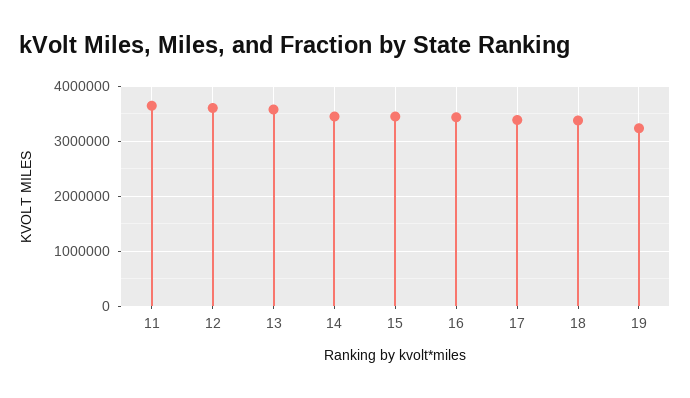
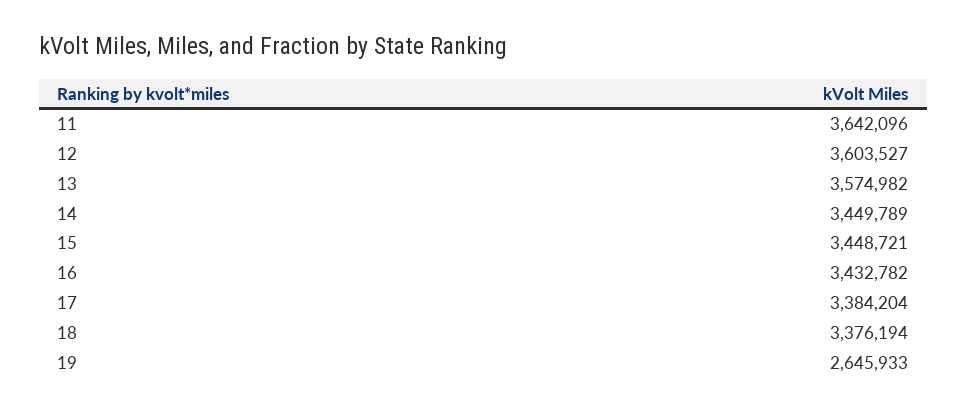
  {
    "11": 3642096,
    "12": 3603527,
    "13": 3574982,
    "14": 3449789,
    "15": 3448721,
    "16": 3432782,
    "17": 3384204,
    "18": 3376194,
-   "19": 3200000
+   "19": 2645933
  }

